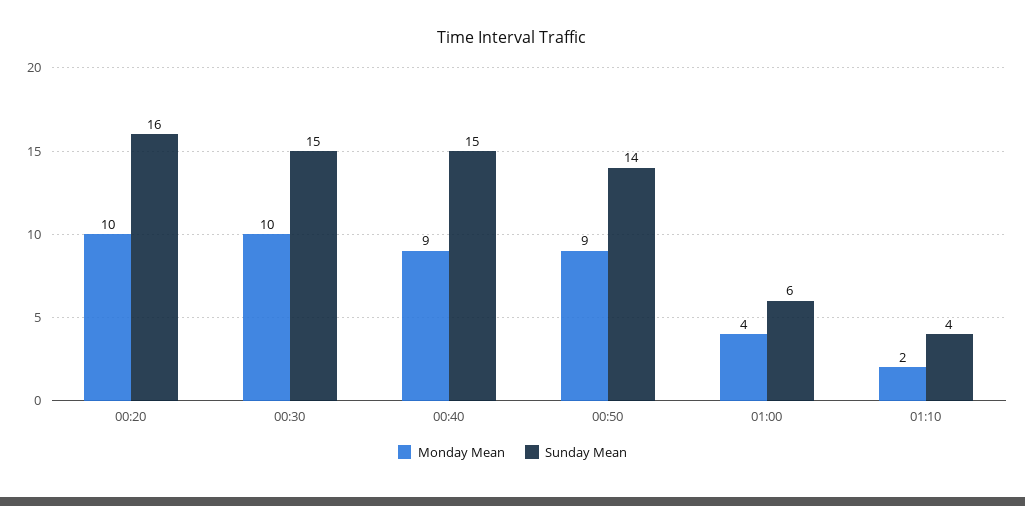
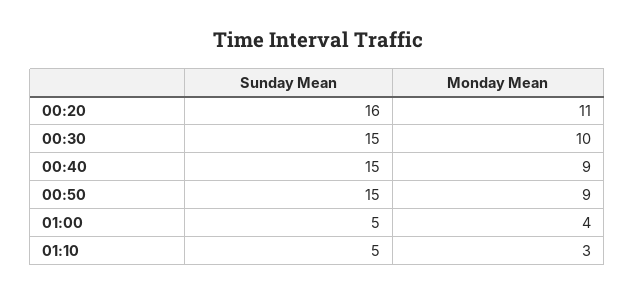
  {
    "Monday Mean": {
-     "00:20": 10,
+     "00:20": 11,
      "00:30": 10,
      "00:40": 9,
      "00:50": 9,
      "01:00": 4,
-     "01:10": 2
+     "01:10": 3
    },
    "Sunday Mean": {
      "00:20": 16,
      "00:30": 15,
      "00:40": 15,
-     "00:50": 14,
+     "00:50": 15,
-     "01:00": 6,
+     "01:00": 5,
-     "01:10": 4
+     "01:10": 5
    }
  }

